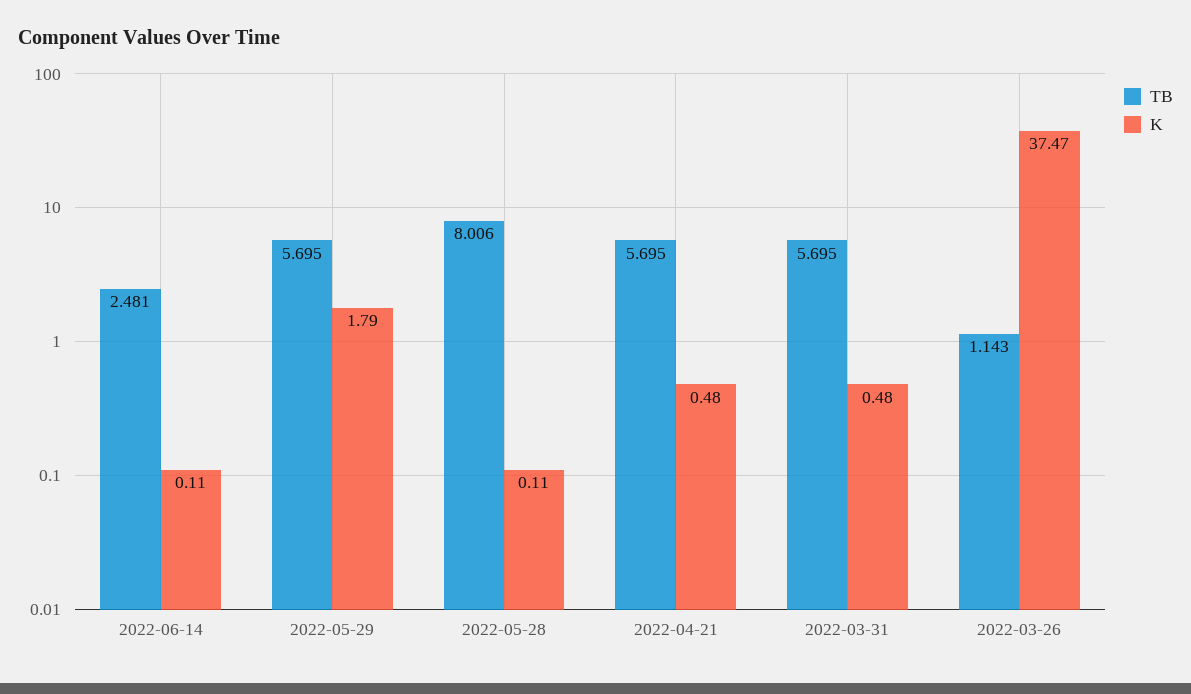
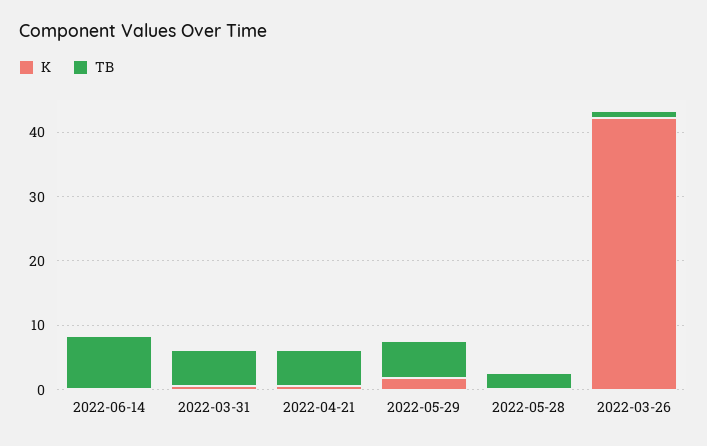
  {
    "TB": {
-     "2022-06-14": 2.481,
+     "2022-06-14": 8,
      "2022-05-29": 5.695,
-     "2022-05-28": 8.006,
+     "2022-05-28": 2,
      "2022-04-21": 5.695,
      "2022-03-31": 5.695,
      "2022-03-26": 1.143
    },
    "K": {
      "2022-06-14": 0.11,
      "2022-05-29": 1.79,
      "2022-05-28": 0.11,
      "2022-04-21": 0.48,
      "2022-03-31": 0.48,
-     "2022-03-26": 37.47
+     "2022-03-26": 42
    }
  }

